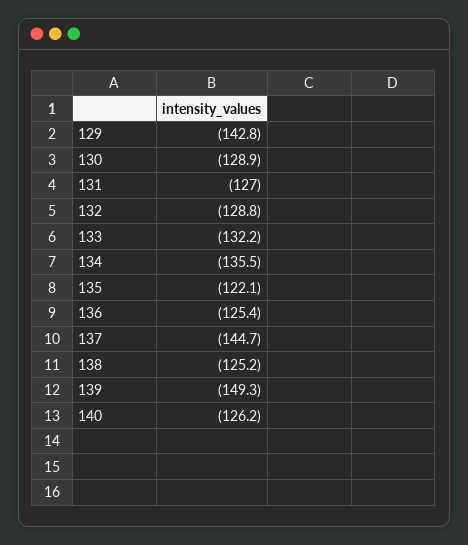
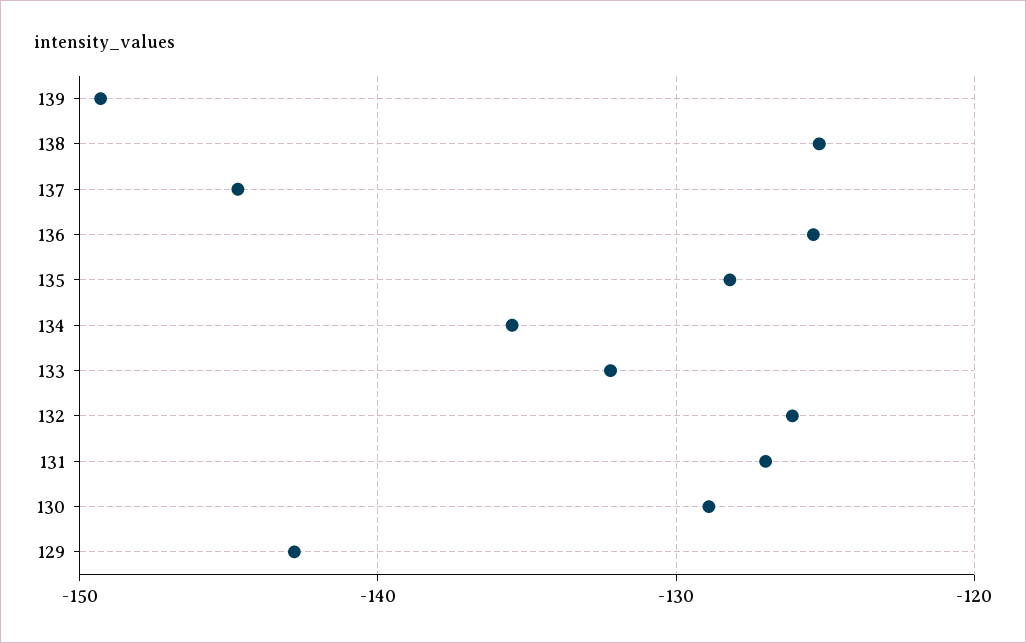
  {
    "129": -142.8,
    "130": -128.9,
    "131": -127,
-   "132": -128.8,
+   "132": -126,
    "133": -132.2,
    "134": -135.5,
-   "135": -122.1,
+   "135": -128,
    "136": -125.4,
    "137": -144.7,
    "138": -125.2,
-   "139": -149.3,
+   "139": -149.3
-   "140": -126.2
  }

